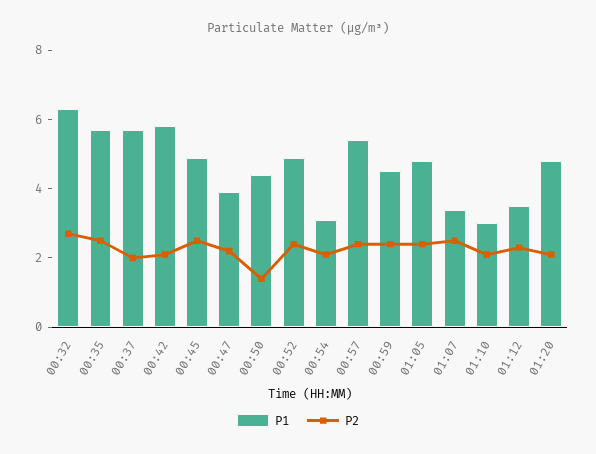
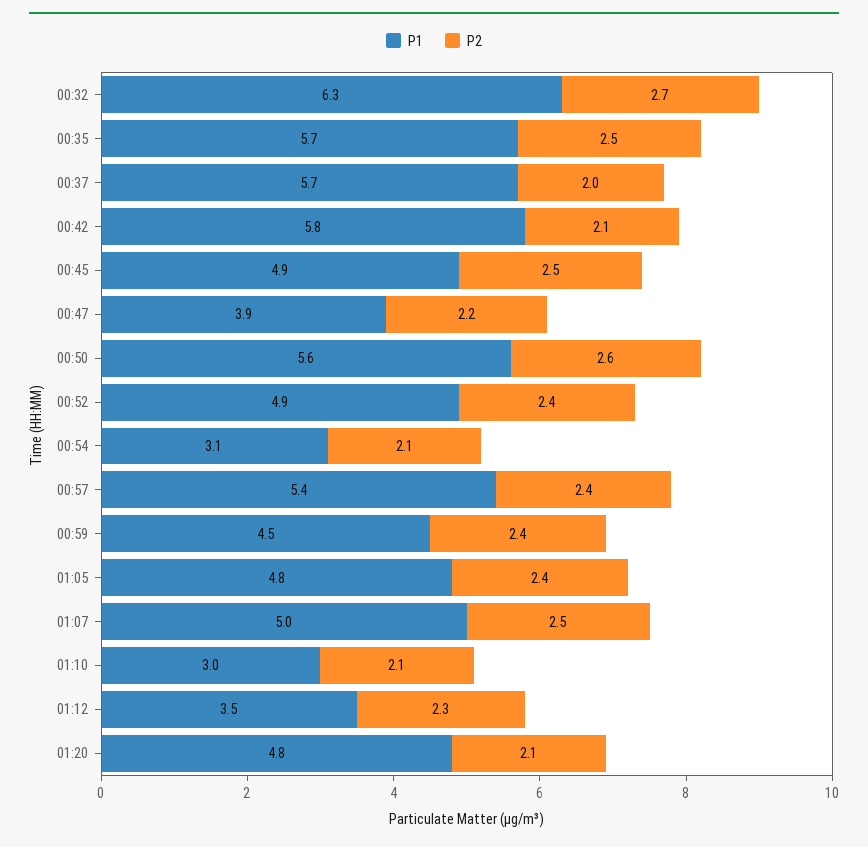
  {
    "P1": {
      "00:32": 6.3,
      "00:35": 5.7,
      "00:37": 5.7,
      "00:42": 5.8,
      "00:45": 4.9,
      "00:47": 3.9,
-     "00:50": 4.5,
+     "00:50": 5.6,
      "00:52": 4.9,
      "00:54": 3.1,
      "00:57": 5.4,
      "00:59": 4.5,
      "01:05": 4.8,
-     "01:07": 3.5,
+     "01:07": 5,
      "01:10": 3,
      "01:12": 3.5,
      "01:20": 4.8
    },
    "P2": {
      "00:32": 2.7,
      "00:35": 2.5,
      "00:37": 2,
      "00:42": 2.1,
      "00:45": 2.5,
      "00:47": 2.2,
-     "00:50": 1.5,
+     "00:50": 2.6,
      "00:52": 2.4,
      "00:54": 2.1,
      "00:57": 2.4,
      "00:59": 2.4,
      "01:05": 2.4,
      "01:07": 2.5,
      "01:10": 2.1,
      "01:12": 2.3,
      "01:20": 2.1
    }
  }

